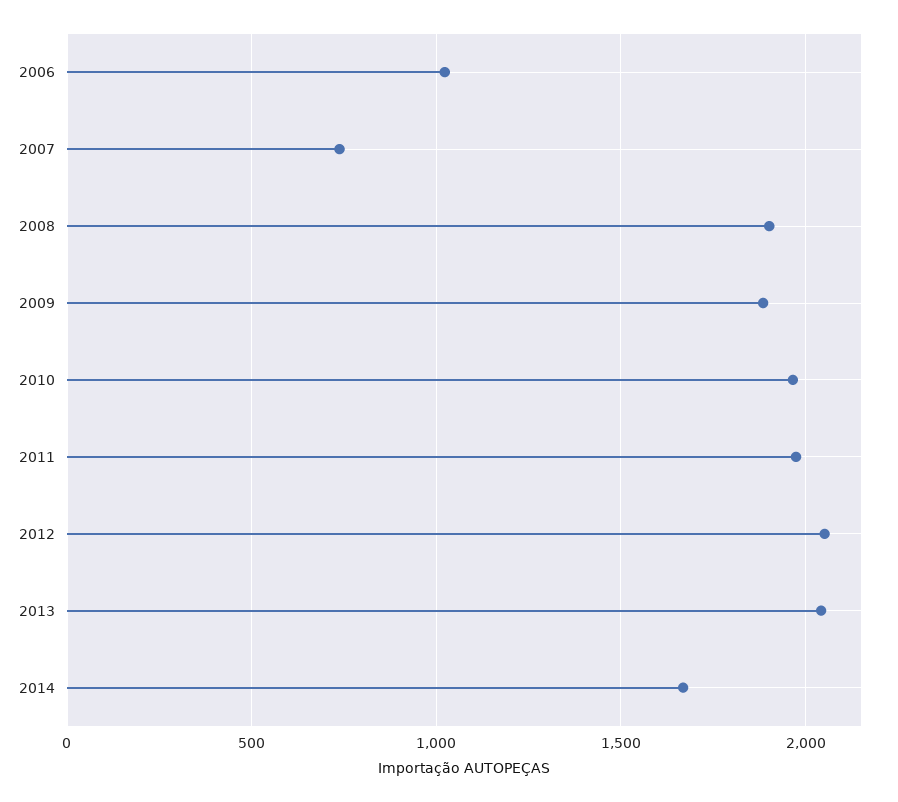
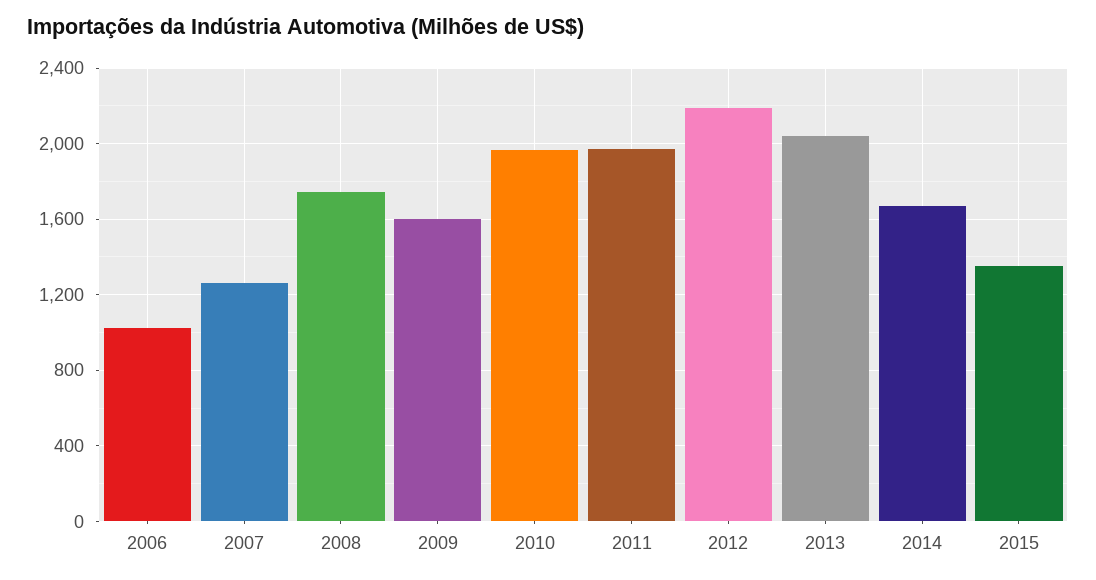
  {
    "2006": 1000,
-   "2007": 750,
+   "2007": 1250,
-   "2008": 1900,
+   "2008": 1750,
-   "2009": 1900,
+   "2009": 1600,
    "2010": 1950,
    "2011": 1950,
-   "2012": 2050,
+   "2012": 2200,
    "2013": 2050,
-   "2014": 1650
+   "2014": 1650,
+   "2015": 1350
  }

